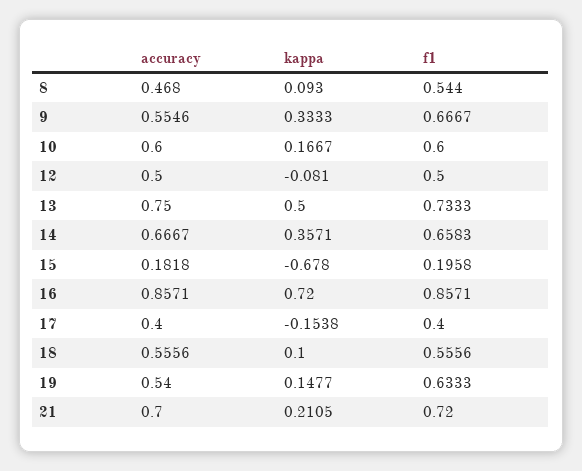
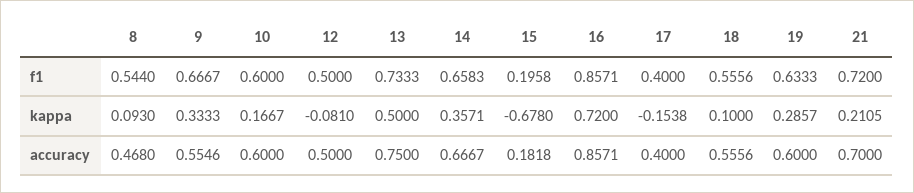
  {
    "accuracy": {
      "8": 0.468,
      "9": 0.5546,
      "10": 0.6,
      "12": 0.5,
      "13": 0.75,
      "14": 0.6667,
      "15": 0.1818,
      "16": 0.8571,
      "17": 0.4,
      "18": 0.5556,
-     "19": 0.54,
+     "19": 0.6,
      "21": 0.7
    },
    "kappa": {
      "8": 0.093,
      "9": 0.3333,
      "10": 0.1667,
      "12": -0.081,
      "13": 0.5,
      "14": 0.3571,
      "15": -0.678,
      "16": 0.72,
      "17": -0.1538,
      "18": 0.1,
-     "19": 0.1477,
+     "19": 0.2857,
      "21": 0.2105
    },
    "f1": {
      "8": 0.544,
      "9": 0.6667,
      "10": 0.6,
      "12": 0.5,
      "13": 0.7333,
      "14": 0.6583,
      "15": 0.1958,
      "16": 0.8571,
      "17": 0.4,
      "18": 0.5556,
      "19": 0.6333,
      "21": 0.72
    }
  }

